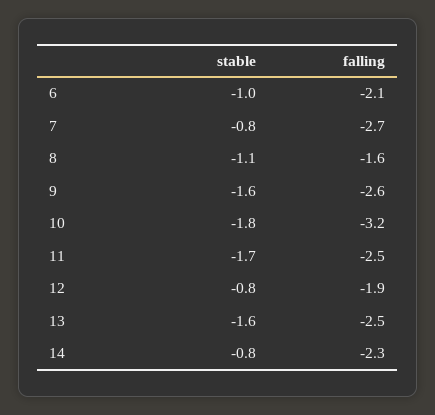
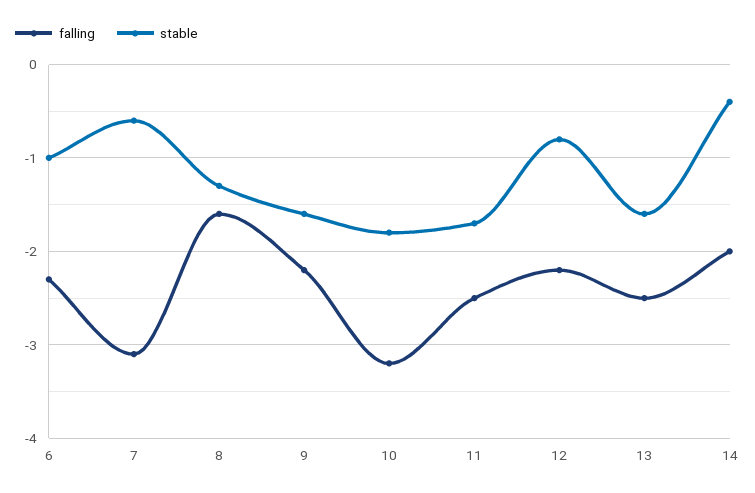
  {
    "stable": {
      "6": -1,
-     "7": -0.8,
+     "7": -0.6,
-     "8": -1.1,
+     "8": -1.3,
      "9": -1.6,
      "10": -1.8,
      "11": -1.7,
      "12": -0.8,
      "13": -1.6,
-     "14": -0.8
+     "14": -0.4
    },
    "falling": {
-     "6": -2.1,
+     "6": -2.3,
-     "7": -2.7,
+     "7": -3.1,
      "8": -1.6,
-     "9": -2.6,
+     "9": -2.2,
      "10": -3.2,
      "11": -2.5,
-     "12": -1.9,
+     "12": -2.2,
      "13": -2.5,
-     "14": -2.3
+     "14": -2
    }
  }

